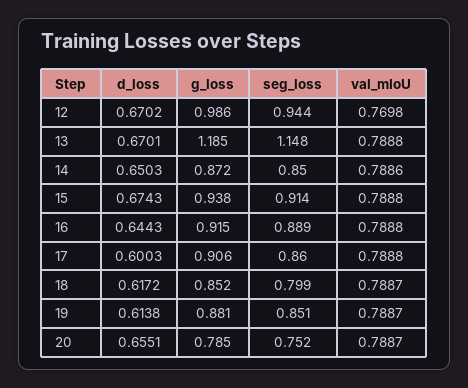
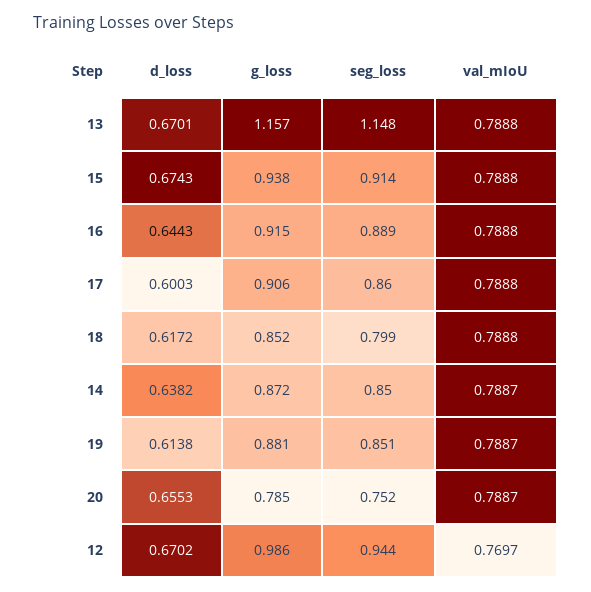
  {
    "d_loss": {
      "12": 0.6702,
      "13": 0.6701,
-     "14": 0.6503,
+     "14": 0.6382,
      "15": 0.6743,
      "16": 0.6443,
      "17": 0.6003,
      "18": 0.6172,
      "19": 0.6138,
-     "20": 0.6551
+     "20": 0.6553
    },
    "g_loss": {
      "12": 0.986,
-     "13": 1.185,
+     "13": 1.157,
      "14": 0.872,
      "15": 0.938,
      "16": 0.915,
      "17": 0.906,
      "18": 0.852,
      "19": 0.881,
      "20": 0.785
    },
    "seg_loss": {
      "12": 0.944,
      "13": 1.148,
      "14": 0.85,
      "15": 0.914,
      "16": 0.889,
      "17": 0.86,
      "18": 0.799,
      "19": 0.851,
      "20": 0.752
    },
    "val_mIoU": {
-     "12": 0.7698,
+     "12": 0.7697,
      "13": 0.7888,
-     "14": 0.7886,
+     "14": 0.7887,
      "15": 0.7888,
      "16": 0.7888,
      "17": 0.7888,
-     "18": 0.7887,
+     "18": 0.7888,
      "19": 0.7887,
      "20": 0.7887
    }
  }

